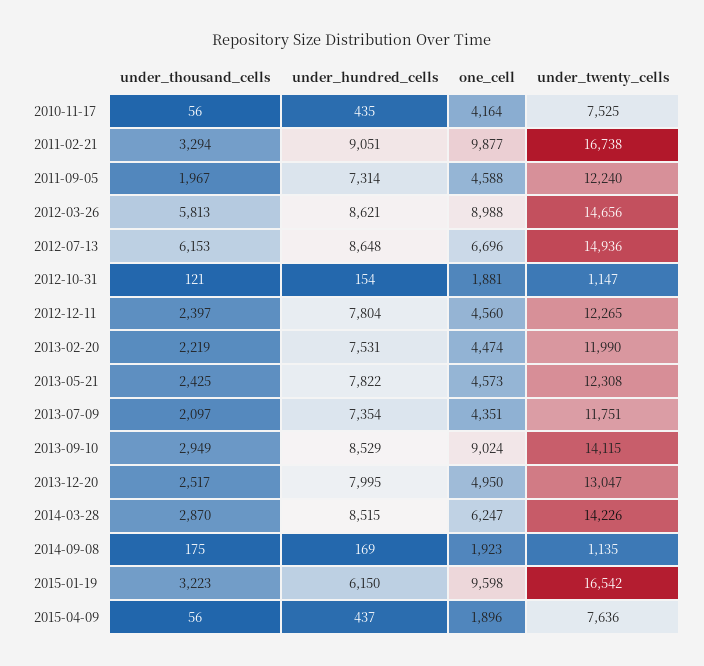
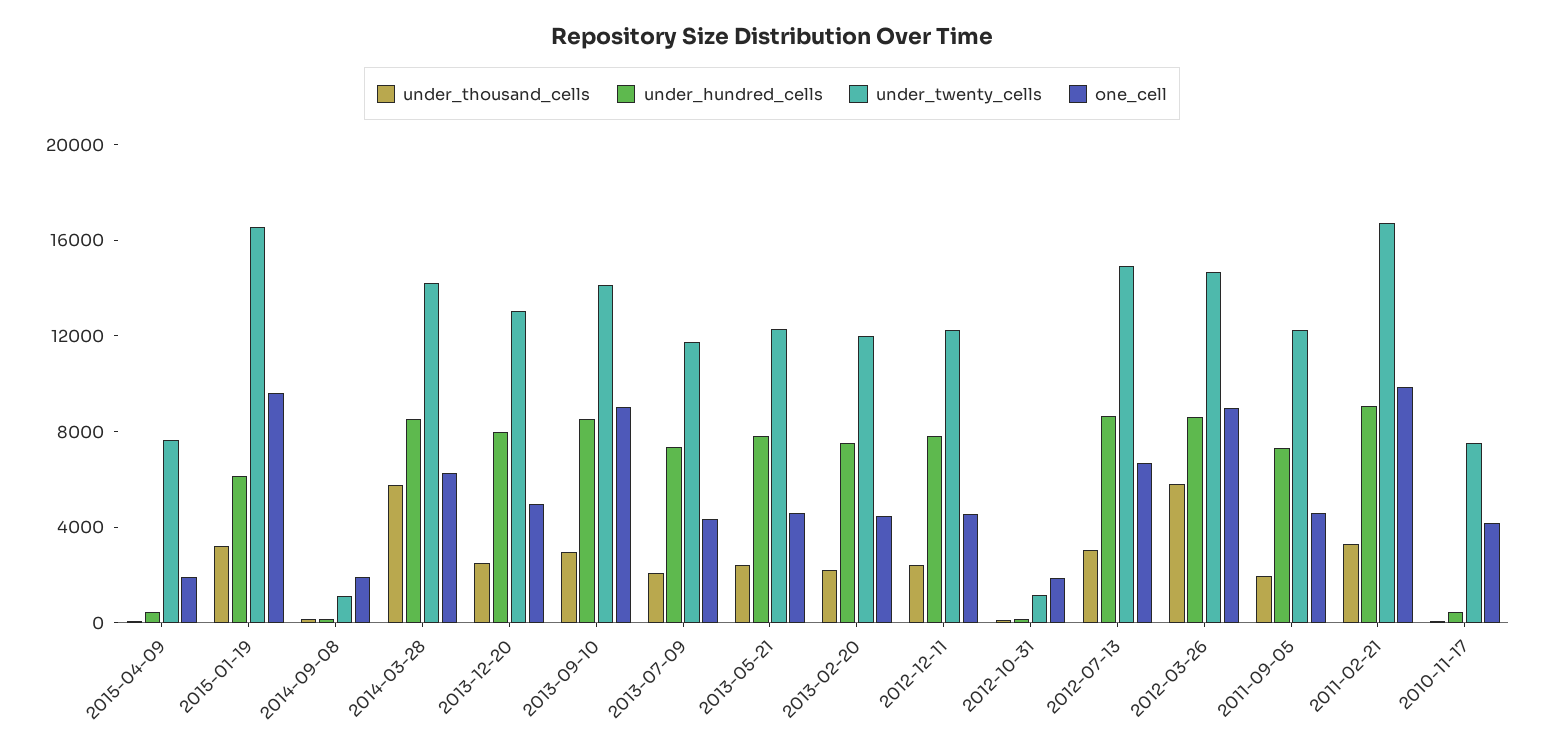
  {
    "under_thousand_cells": {
      "2010-11-17": 56,
      "2011-02-21": 3294,
      "2011-09-05": 1967,
      "2012-03-26": 5813,
-     "2012-07-13": 6153,
+     "2012-07-13": 3000,
      "2012-10-31": 121,
      "2012-12-11": 2397,
      "2013-02-20": 2219,
      "2013-05-21": 2425,
      "2013-07-09": 2097,
      "2013-09-10": 2949,
      "2013-12-20": 2517,
-     "2014-03-28": 2870,
+     "2014-03-28": 6000,
      "2014-09-08": 175,
      "2015-01-19": 3223,
      "2015-04-09": 56
    },
    "under_hundred_cells": {
      "2010-11-17": 435,
      "2011-02-21": 9051,
      "2011-09-05": 7314,
      "2012-03-26": 8621,
      "2012-07-13": 8648,
      "2012-10-31": 154,
      "2012-12-11": 7804,
      "2013-02-20": 7531,
      "2013-05-21": 7822,
      "2013-07-09": 7354,
      "2013-09-10": 8529,
      "2013-12-20": 7995,
      "2014-03-28": 8515,
      "2014-09-08": 169,
      "2015-01-19": 6150,
      "2015-04-09": 437
    },
    "one_cell": {
      "2010-11-17": 4164,
      "2011-02-21": 9877,
      "2011-09-05": 4588,
      "2012-03-26": 8988,
      "2012-07-13": 6696,
      "2012-10-31": 1881,
      "2012-12-11": 4560,
      "2013-02-20": 4474,
      "2013-05-21": 4573,
      "2013-07-09": 4351,
      "2013-09-10": 9024,
      "2013-12-20": 4950,
      "2014-03-28": 6247,
      "2014-09-08": 1923,
      "2015-01-19": 9598,
      "2015-04-09": 1896
    },
    "under_twenty_cells": {
      "2010-11-17": 7525,
      "2011-02-21": 16738,
      "2011-09-05": 12240,
      "2012-03-26": 14656,
      "2012-07-13": 14936,
      "2012-10-31": 1147,
      "2012-12-11": 12265,
      "2013-02-20": 11990,
      "2013-05-21": 12308,
      "2013-07-09": 11751,
      "2013-09-10": 14115,
      "2013-12-20": 13047,
      "2014-03-28": 14226,
      "2014-09-08": 1135,
      "2015-01-19": 16542,
      "2015-04-09": 7636
    }
  }

